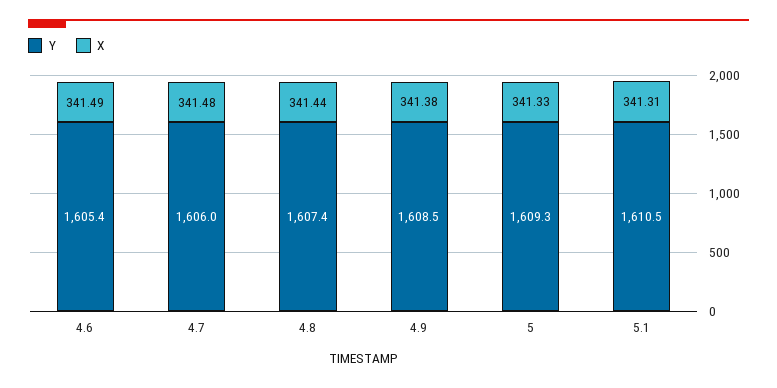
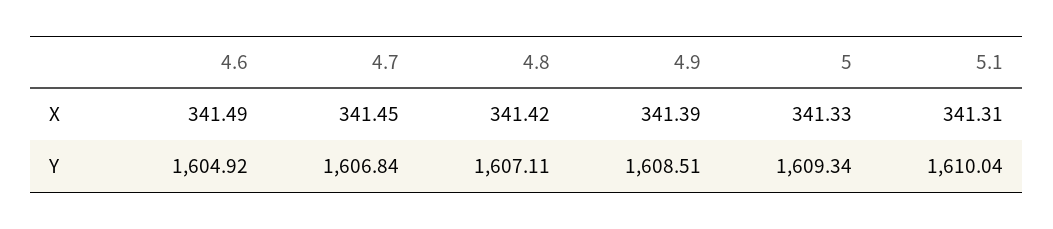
  {
    "Y": {
-     "4.6": 1605.4,
+     "4.6": 1604.92,
-     "4.7": 1606,
+     "4.7": 1606.84,
-     "4.8": 1607.4,
+     "4.8": 1607.11,
      "4.9": 1608.51,
      "5": 1609.34,
-     "5.1": 1610.5
+     "5.1": 1610.04
    },
    "X": {
      "4.6": 341.49,
-     "4.7": 341.48,
+     "4.7": 341.45,
-     "4.8": 341.44,
+     "4.8": 341.42,
-     "4.9": 341.38,
+     "4.9": 341.39,
      "5": 341.33,
      "5.1": 341.31
    }
  }

